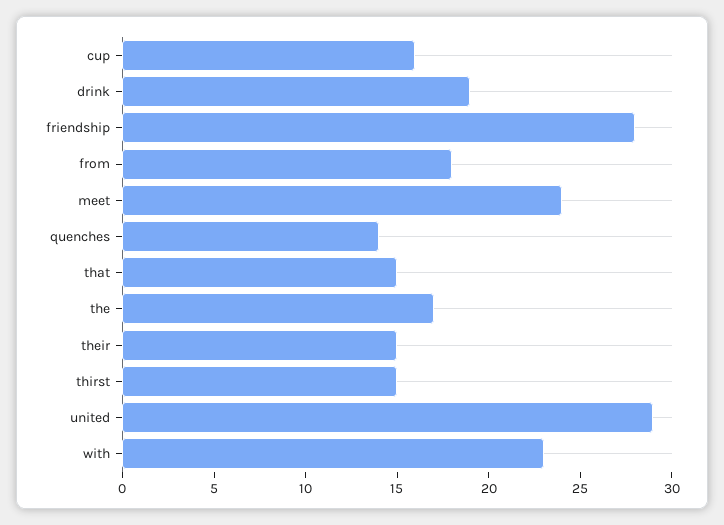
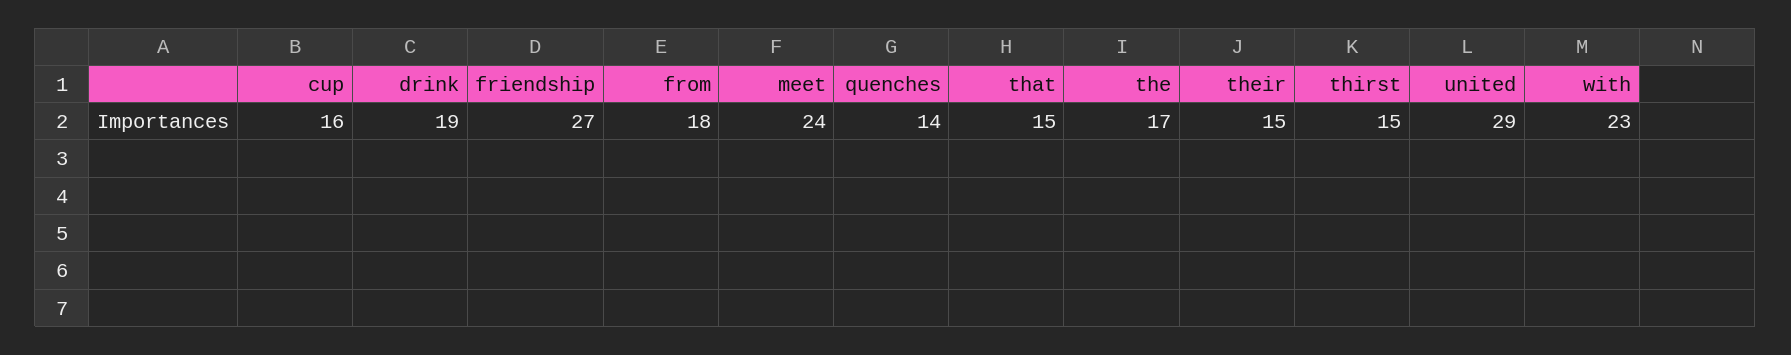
  {
    "cup": 16,
    "drink": 19,
-   "friendship": 28,
+   "friendship": 27,
    "from": 18,
    "meet": 24,
    "quenches": 14,
    "that": 15,
    "the": 17,
    "their": 15,
    "thirst": 15,
    "united": 29,
    "with": 23
  }

